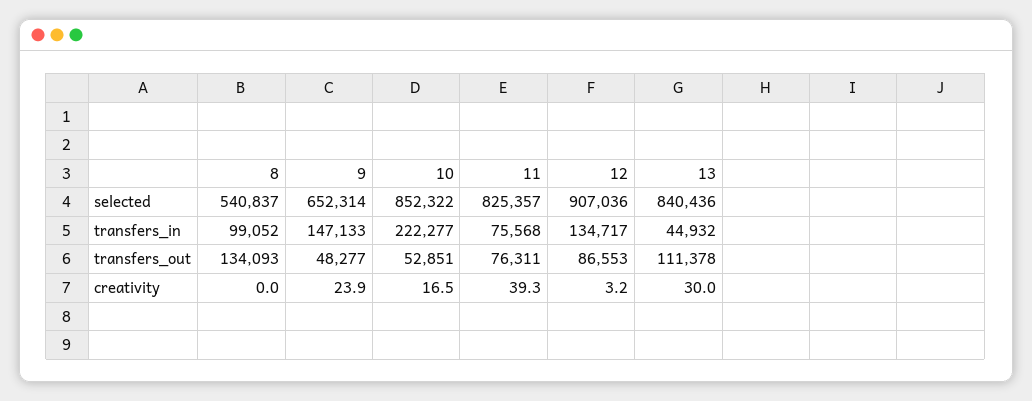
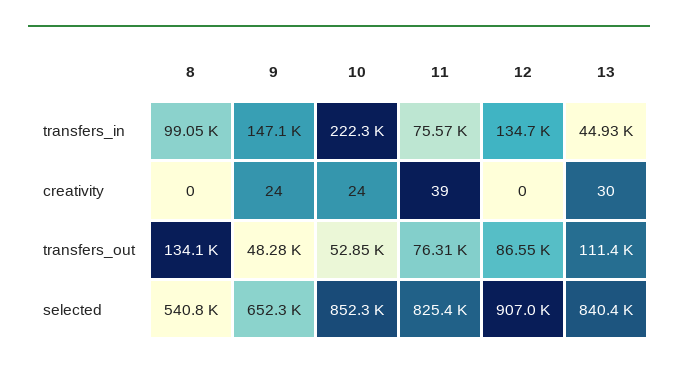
  {
    "8": {
      "selected": 540837,
      "transfers_in": 99052,
      "transfers_out": 134093,
      "creativity": 0
    },
    "9": {
      "selected": 652314,
      "transfers_in": 147133,
      "transfers_out": 48277,
      "creativity": 23.9
    },
    "10": {
      "selected": 852322,
      "transfers_in": 222277,
      "transfers_out": 52851,
-     "creativity": 16.5
+     "creativity": 24
    },
    "11": {
      "selected": 825357,
      "transfers_in": 75568,
      "transfers_out": 76311,
      "creativity": 39.3
    },
    "12": {
      "selected": 907036,
      "transfers_in": 134717,
      "transfers_out": 86553,
-     "creativity": 3.2
+     "creativity": 0
    },
    "13": {
      "selected": 840436,
      "transfers_in": 44932,
      "transfers_out": 111378,
      "creativity": 30
    }
  }

